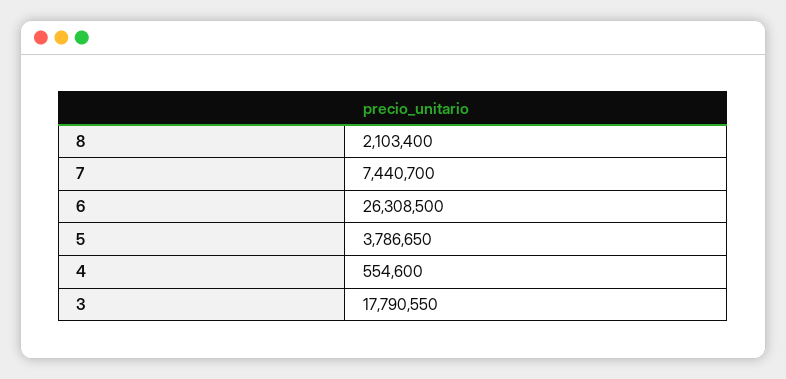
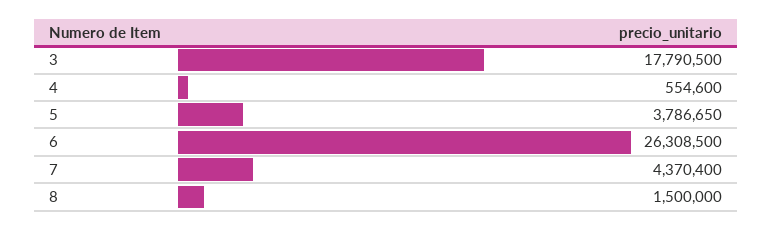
  {
-   "8": 2103400,
+   "8": 1500000,
-   "7": 7440700,
+   "7": 4370400,
    "6": 26308500,
    "5": 3786650,
    "4": 554600,
-   "3": 17790550
+   "3": 17790500
  }

